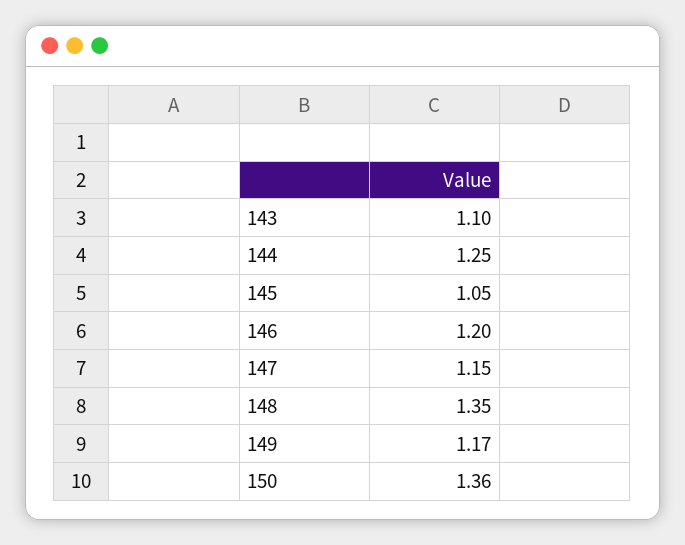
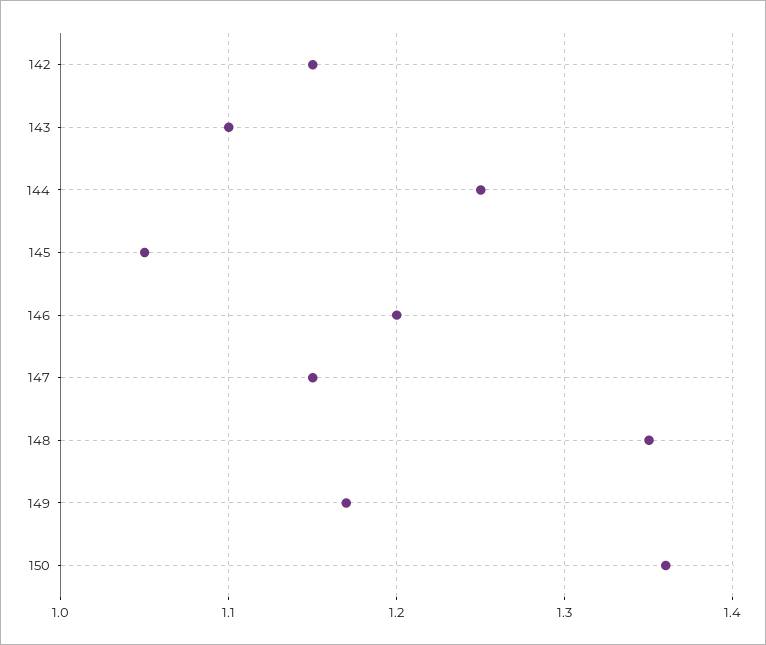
  {
    "143": 1.1,
    "144": 1.25,
    "145": 1.05,
    "146": 1.2,
    "147": 1.15,
    "148": 1.35,
    "149": 1.17,
-   "150": 1.36
+   "150": 1.36,
+   "142": 1.15
  }

